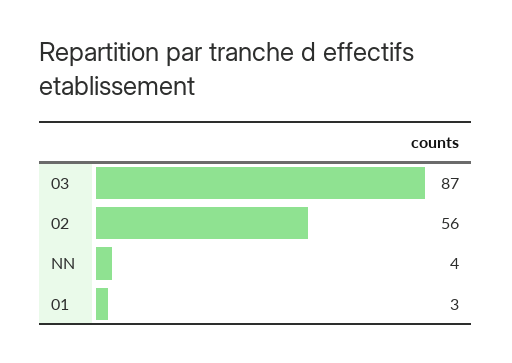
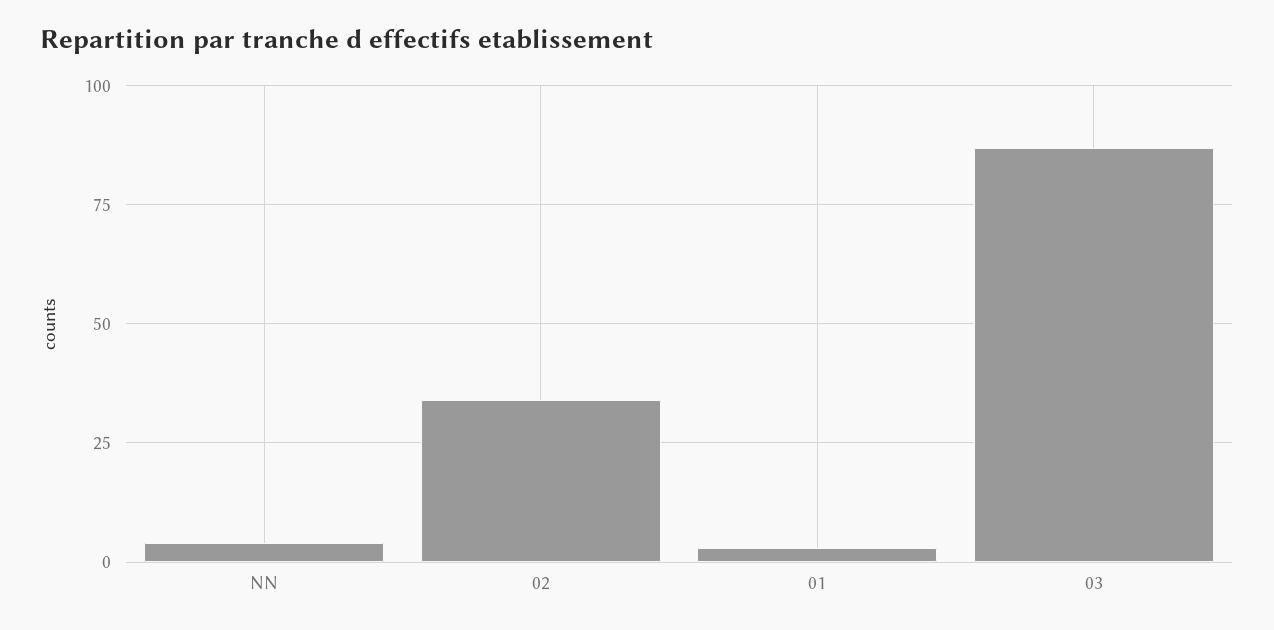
  {
    "03": 87,
-   "02": 56,
+   "02": 35,
    "NN": 4,
    "01": 3
  }

